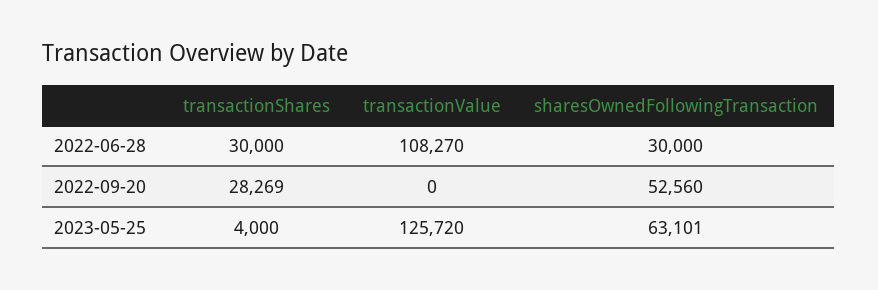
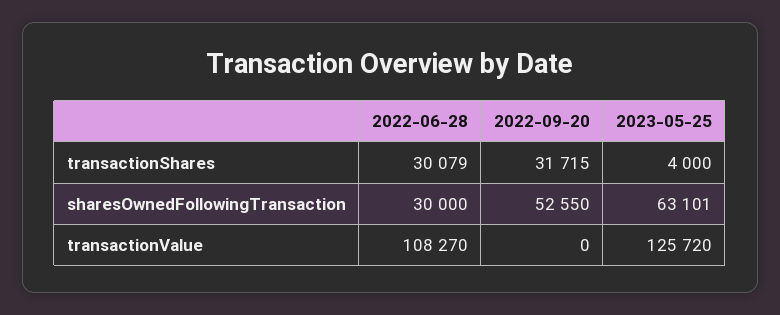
  {
    "transactionShares": {
-     "2022-06-28": 30000,
+     "2022-06-28": 30079,
-     "2022-09-20": 28269,
+     "2022-09-20": 31715,
      "2023-05-25": 4000
    },
    "transactionValue": {
      "2022-06-28": 108270,
      "2022-09-20": 0,
      "2023-05-25": 125720
    },
    "sharesOwnedFollowingTransaction": {
      "2022-06-28": 30000,
-     "2022-09-20": 52560,
+     "2022-09-20": 52550,
      "2023-05-25": 63101
    }
  }

